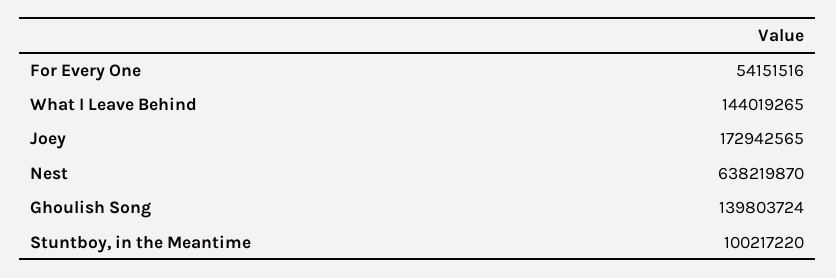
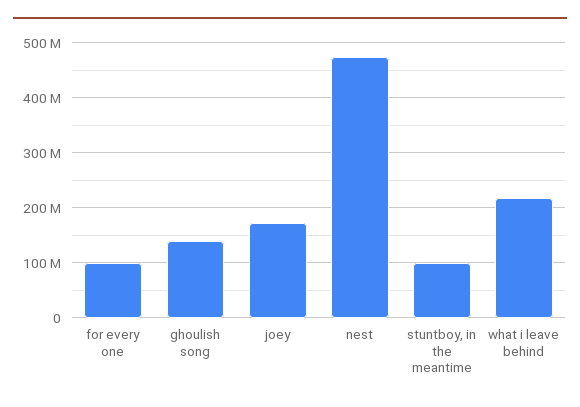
  {
-   "For Every One": 54151516,
+   "For Every One": 100000000,
-   "What I Leave Behind": 144019265,
+   "What I Leave Behind": 220000000,
    "Joey": 172942565,
-   "Nest": 638219870,
+   "Nest": 480000000,
    "Ghoulish Song": 139803724,
    "Stuntboy, in the Meantime": 100217220
  }

